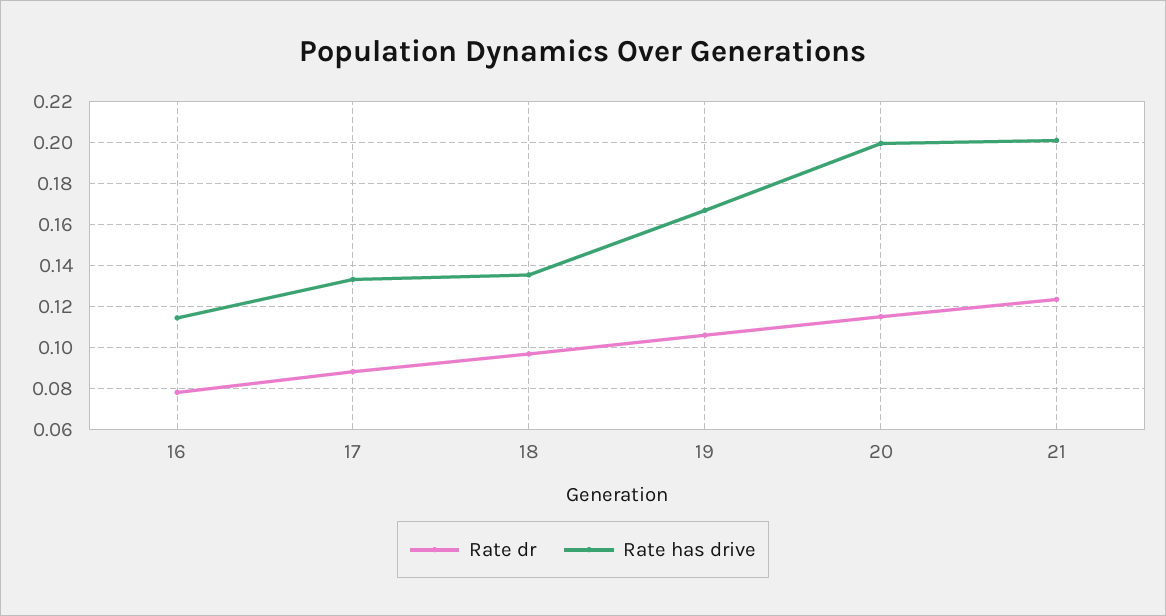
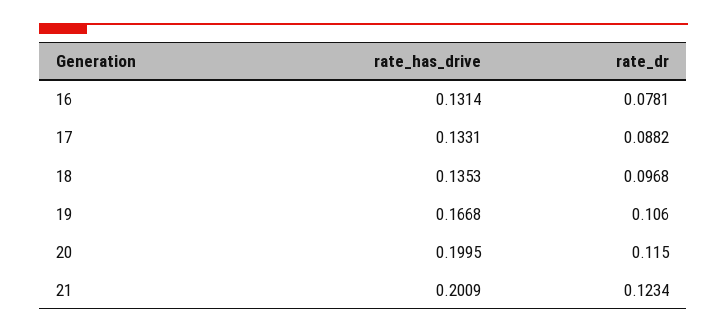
  {
    "Rate dr": {
      "16": 0.0781,
      "17": 0.0882,
      "18": 0.0968,
      "19": 0.106,
      "20": 0.115,
      "21": 0.1234
    },
    "Rate has drive": {
-     "16": 0.115,
+     "16": 0.1314,
      "17": 0.1331,
      "18": 0.1353,
      "19": 0.1668,
      "20": 0.1995,
      "21": 0.2009
    }
  }

